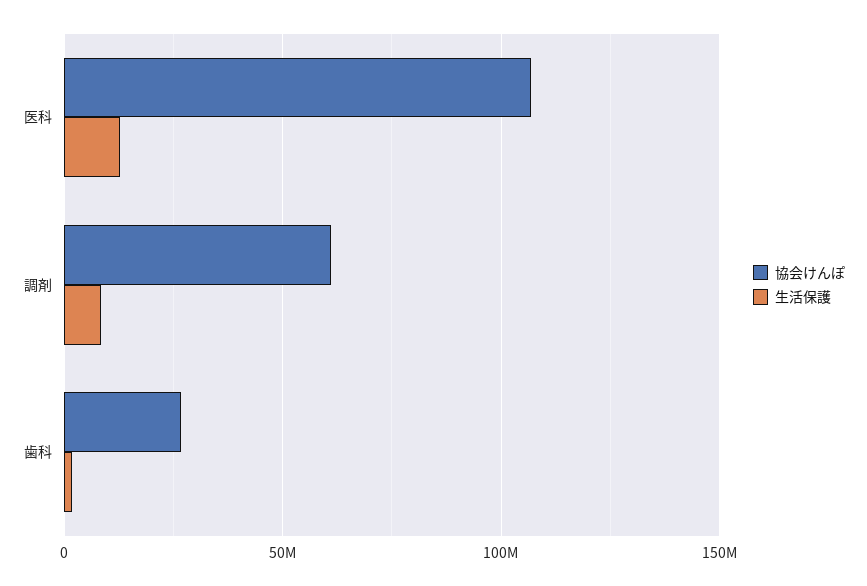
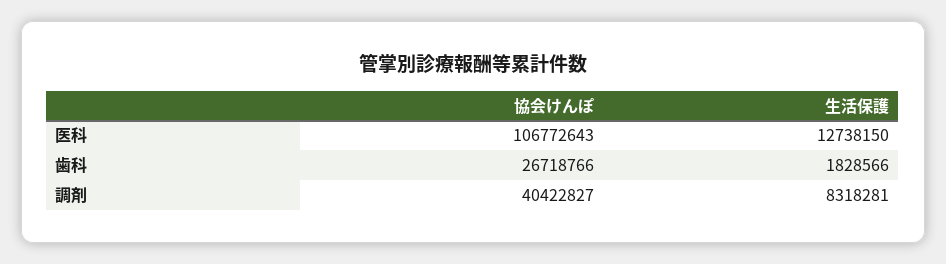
  {
    "協会けんぽ": {
      "医科": 106772643,
-     "調剤": 60000000,
+     "調剤": 40422827,
      "歯科": 26718766
    },
    "生活保護": {
      "医科": 12738150,
      "調剤": 8318281,
      "歯科": 1828566
    }
  }

